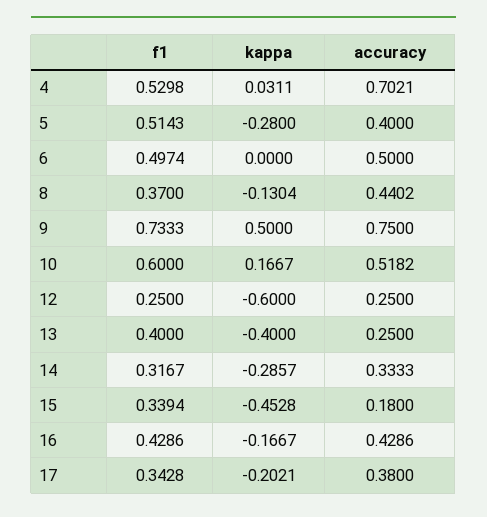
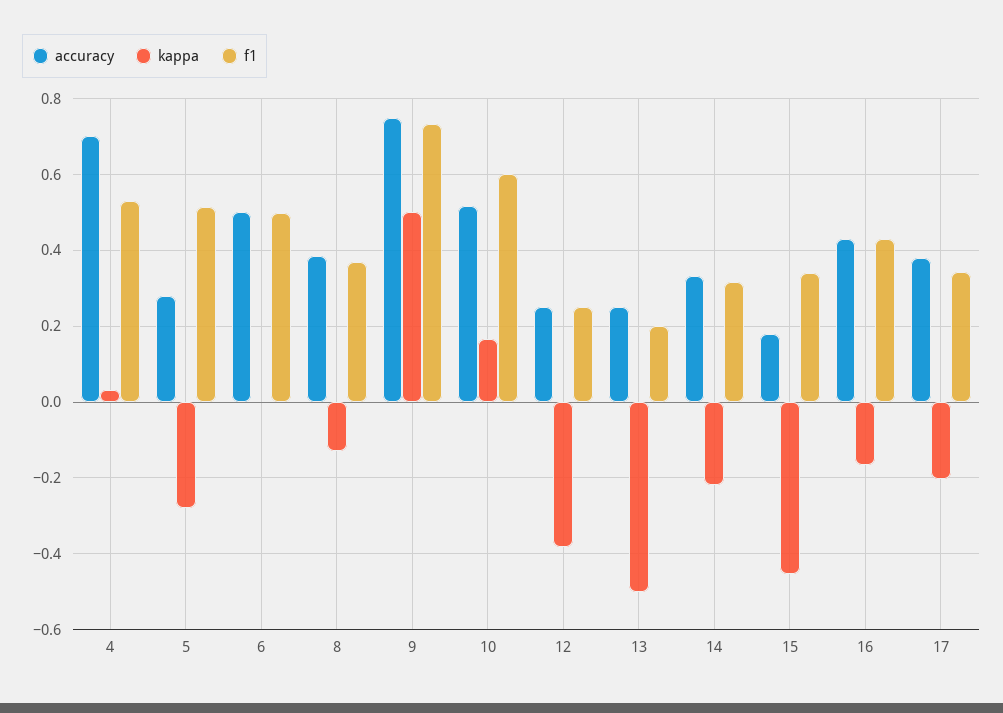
  {
    "f1": {
      "4": 0.5298,
      "5": 0.5143,
      "6": 0.4974,
      "8": 0.37,
      "9": 0.7333,
      "10": 0.6,
      "12": 0.25,
-     "13": 0.4,
+     "13": 0.2,
      "14": 0.3167,
      "15": 0.3394,
      "16": 0.4286,
      "17": 0.3428
    },
    "kappa": {
      "4": 0.0311,
      "5": -0.28,
      "6": 0,
      "8": -0.1304,
      "9": 0.5,
      "10": 0.1667,
-     "12": -0.6,
+     "12": -0.38,
-     "13": -0.4,
+     "13": -0.5,
-     "14": -0.2857,
+     "14": -0.22,
      "15": -0.4528,
      "16": -0.1667,
      "17": -0.2021
    },
    "accuracy": {
      "4": 0.7021,
-     "5": 0.4,
+     "5": 0.28,
      "6": 0.5,
-     "8": 0.4402,
+     "8": 0.38,
      "9": 0.75,
      "10": 0.5182,
      "12": 0.25,
      "13": 0.25,
      "14": 0.3333,
      "15": 0.18,
      "16": 0.4286,
      "17": 0.38
    }
  }

